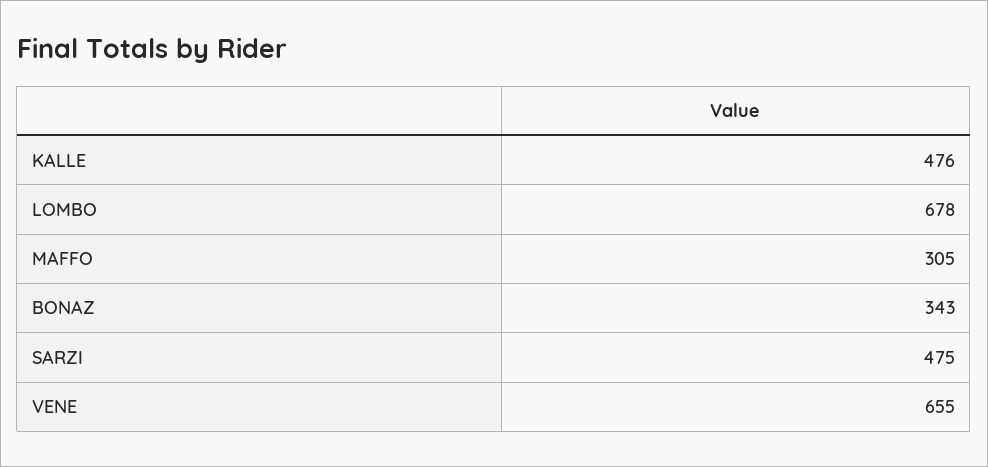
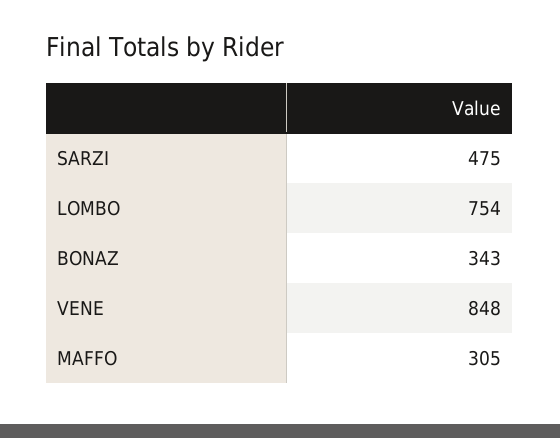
  {
-   "KALLE": 476,
-   "LOMBO": 678,
+   "LOMBO": 754,
    "MAFFO": 305,
    "BONAZ": 343,
    "SARZI": 475,
-   "VENE": 655
+   "VENE": 848
  }

